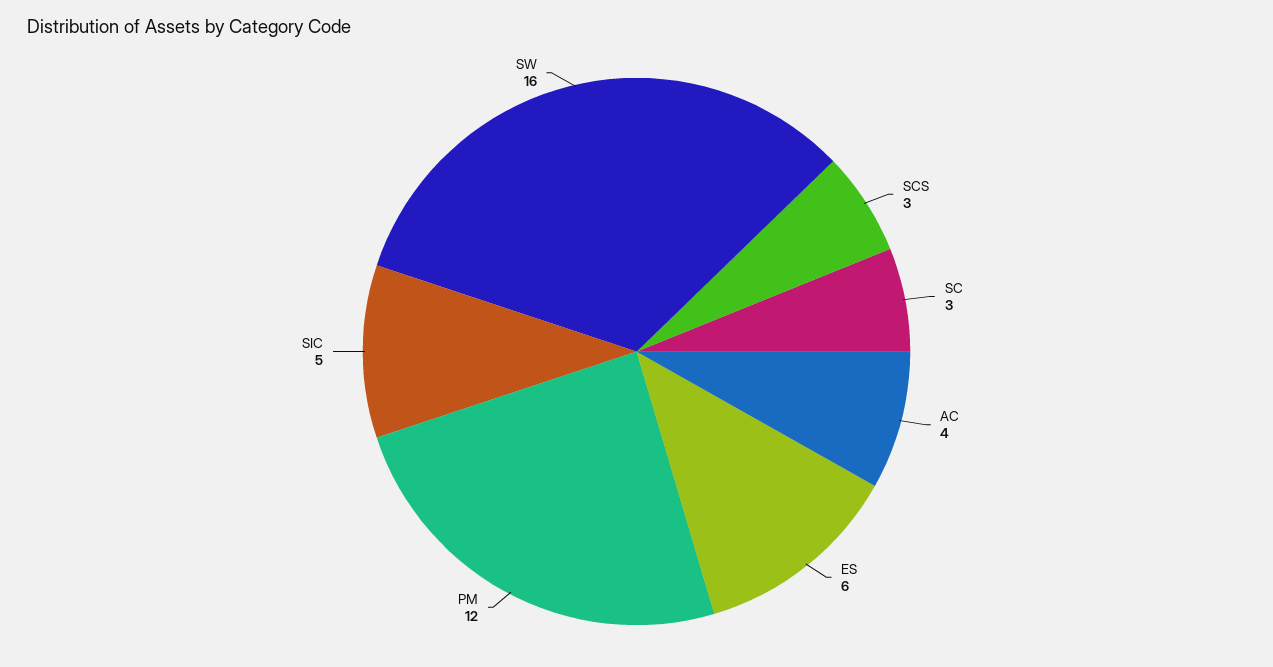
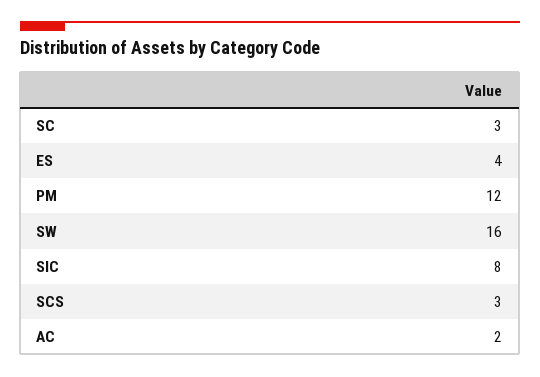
  {
    "SCS": 3,
    "SC": 3,
-   "AC": 4,
+   "AC": 2,
-   "ES": 6,
+   "ES": 4,
    "PM": 12,
-   "SIC": 5,
+   "SIC": 8,
    "SW": 16
  }

